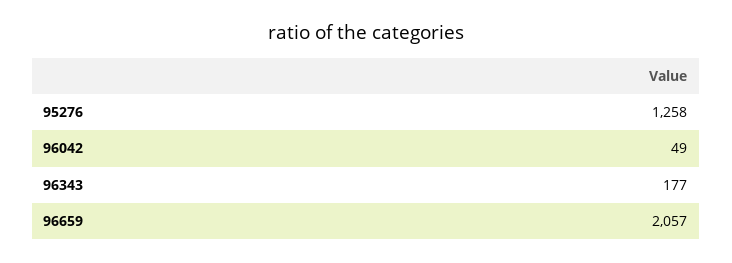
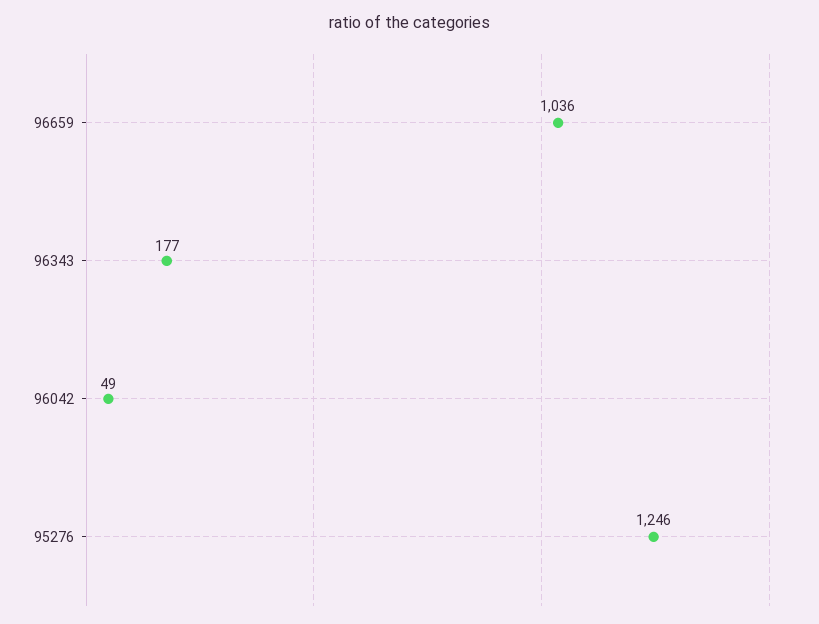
  {
-   "95276": 1258,
+   "95276": 1246,
    "96042": 49,
    "96343": 177,
-   "96659": 2057
+   "96659": 1036
  }

